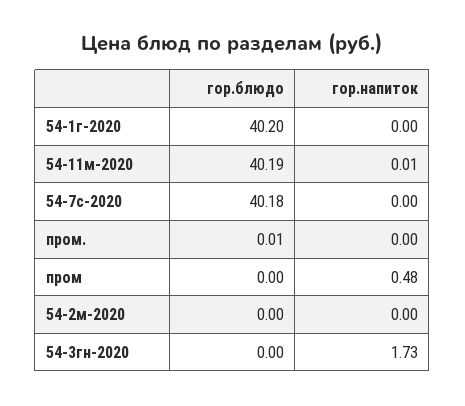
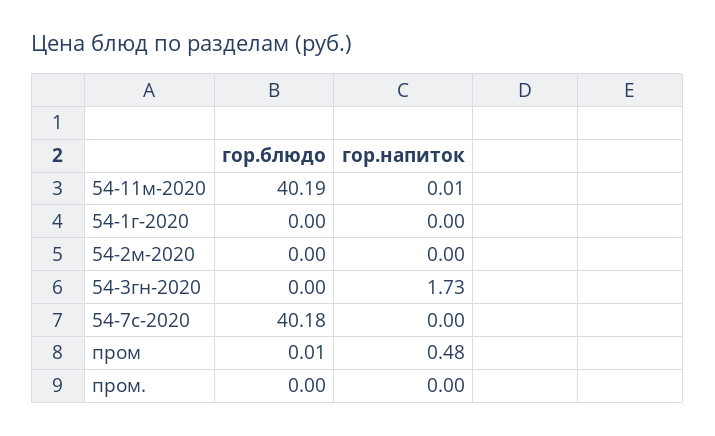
  {
    "гор.блюдо": {
-     "54-1г-2020": 40.2,
+     "54-1г-2020": 0,
      "54-11м-2020": 40.19,
      "54-7с-2020": 40.18,
-     "пром.": 0.01,
+     "пром.": 0,
-     "пром": 0,
+     "пром": 0.01,
      "54-2м-2020": 0,
      "54-3гн-2020": 0
    },
    "гор.напиток": {
      "54-1г-2020": 0,
      "54-11м-2020": 0.01,
      "54-7с-2020": 0,
      "пром.": 0,
      "пром": 0.48,
      "54-2м-2020": 0,
      "54-3гн-2020": 1.73
    }
  }

